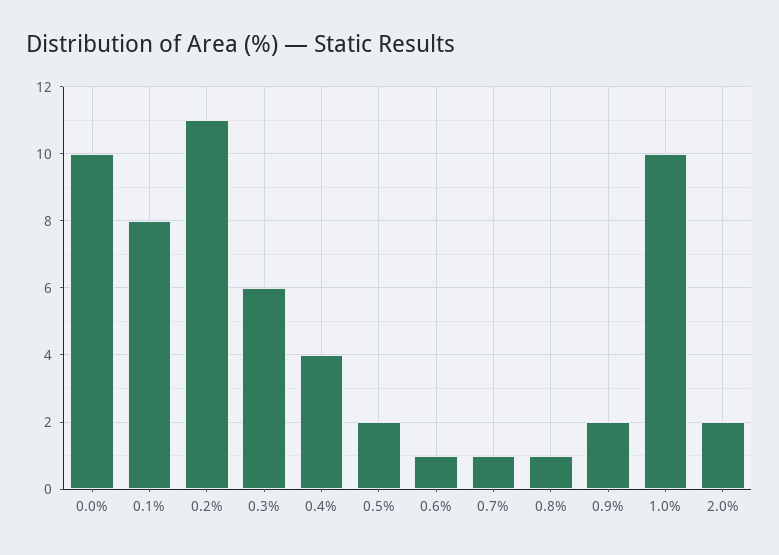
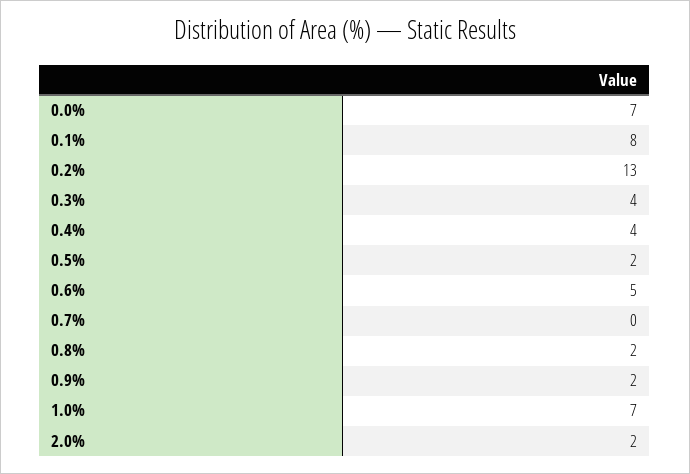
  {
-   "0.0%": 10,
+   "0.0%": 7,
    "0.1%": 8,
-   "0.2%": 11,
+   "0.2%": 13,
-   "0.3%": 6,
+   "0.3%": 4,
    "0.4%": 4,
    "0.5%": 2,
-   "0.6%": 1,
+   "0.6%": 5,
-   "0.7%": 1,
+   "0.7%": 0,
-   "0.8%": 1,
+   "0.8%": 2,
    "0.9%": 2,
-   "1.0%": 10,
+   "1.0%": 7,
    "2.0%": 2
  }

